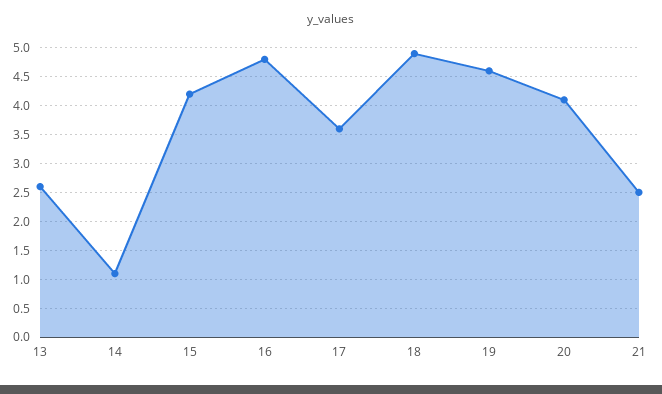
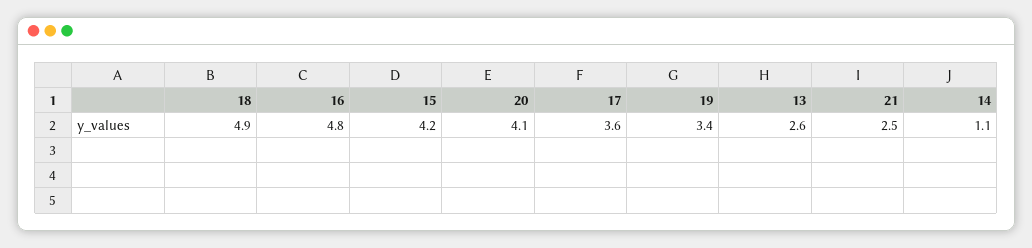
  {
    "13": 2.6,
    "14": 1.1,
    "15": 4.2,
    "16": 4.8,
    "17": 3.6,
    "18": 4.9,
-   "19": 4.5,
+   "19": 3.4,
    "20": 4.1,
    "21": 2.5
  }

